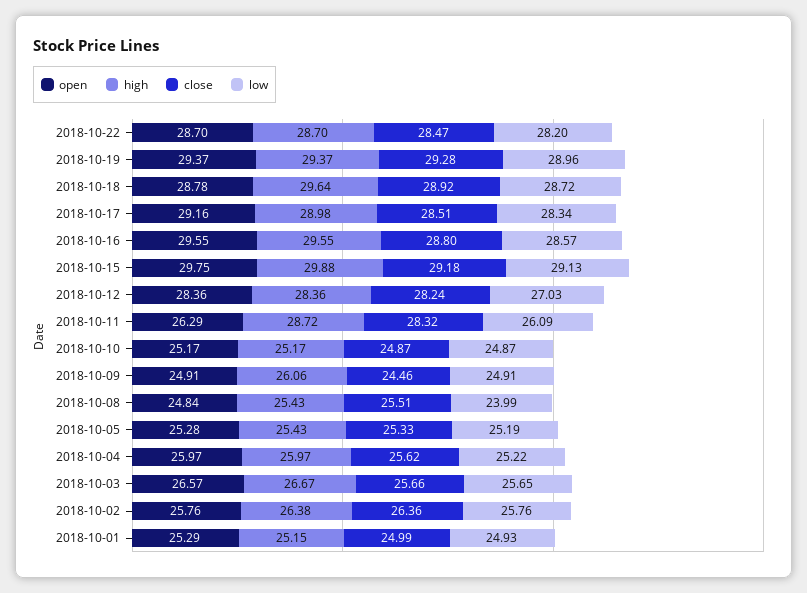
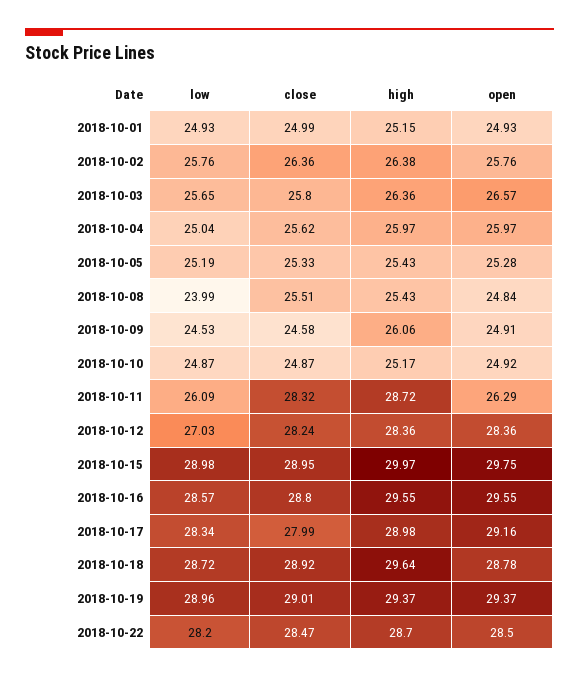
  {
    "open": {
-     "2018-10-22": 28.7,
+     "2018-10-22": 28.5,
      "2018-10-19": 29.37,
      "2018-10-18": 28.78,
      "2018-10-17": 29.16,
      "2018-10-16": 29.55,
      "2018-10-15": 29.75,
      "2018-10-12": 28.36,
      "2018-10-11": 26.29,
-     "2018-10-10": 25.17,
+     "2018-10-10": 24.92,
      "2018-10-09": 24.91,
      "2018-10-08": 24.84,
      "2018-10-05": 25.28,
      "2018-10-04": 25.97,
      "2018-10-03": 26.57,
      "2018-10-02": 25.76,
-     "2018-10-01": 25.29
+     "2018-10-01": 24.93
    },
    "high": {
      "2018-10-22": 28.7,
      "2018-10-19": 29.37,
      "2018-10-18": 29.64,
      "2018-10-17": 28.98,
      "2018-10-16": 29.55,
-     "2018-10-15": 29.88,
+     "2018-10-15": 29.97,
      "2018-10-12": 28.36,
      "2018-10-11": 28.72,
      "2018-10-10": 25.17,
      "2018-10-09": 26.06,
      "2018-10-08": 25.43,
      "2018-10-05": 25.43,
      "2018-10-04": 25.97,
-     "2018-10-03": 26.67,
+     "2018-10-03": 26.36,
      "2018-10-02": 26.38,
      "2018-10-01": 25.15
    },
    "close": {
      "2018-10-22": 28.47,
-     "2018-10-19": 29.28,
+     "2018-10-19": 29.01,
      "2018-10-18": 28.92,
-     "2018-10-17": 28.51,
+     "2018-10-17": 27.99,
      "2018-10-16": 28.8,
-     "2018-10-15": 29.18,
+     "2018-10-15": 28.95,
      "2018-10-12": 28.24,
      "2018-10-11": 28.32,
      "2018-10-10": 24.87,
-     "2018-10-09": 24.46,
+     "2018-10-09": 24.58,
      "2018-10-08": 25.51,
      "2018-10-05": 25.33,
      "2018-10-04": 25.62,
-     "2018-10-03": 25.66,
+     "2018-10-03": 25.8,
      "2018-10-02": 26.36,
      "2018-10-01": 24.99
    },
    "low": {
      "2018-10-22": 28.2,
      "2018-10-19": 28.96,
      "2018-10-18": 28.72,
      "2018-10-17": 28.34,
      "2018-10-16": 28.57,
-     "2018-10-15": 29.13,
+     "2018-10-15": 28.98,
      "2018-10-12": 27.03,
      "2018-10-11": 26.09,
      "2018-10-10": 24.87,
-     "2018-10-09": 24.91,
+     "2018-10-09": 24.53,
      "2018-10-08": 23.99,
      "2018-10-05": 25.19,
-     "2018-10-04": 25.22,
+     "2018-10-04": 25.04,
      "2018-10-03": 25.65,
      "2018-10-02": 25.76,
      "2018-10-01": 24.93
    }
  }

